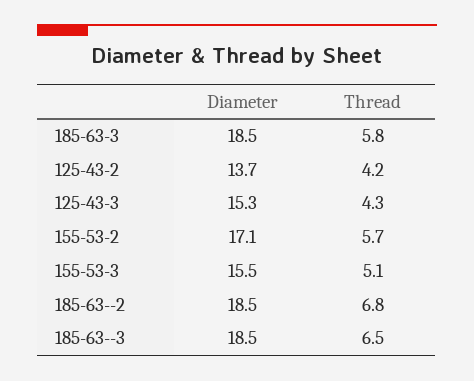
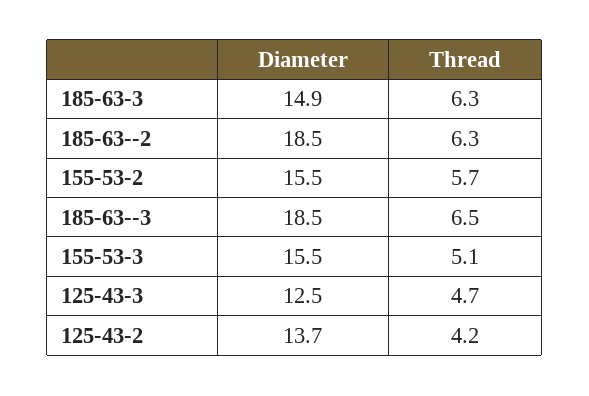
  {
    "Diameter": {
-     "185-63-3": 18.5,
+     "185-63-3": 14.9,
      "125-43-2": 13.7,
-     "125-43-3": 15.3,
+     "125-43-3": 12.5,
-     "155-53-2": 17.1,
+     "155-53-2": 15.5,
      "155-53-3": 15.5,
      "185-63--2": 18.5,
      "185-63--3": 18.5
    },
    "Thread": {
-     "185-63-3": 5.8,
+     "185-63-3": 6.3,
      "125-43-2": 4.2,
-     "125-43-3": 4.3,
+     "125-43-3": 4.7,
      "155-53-2": 5.7,
      "155-53-3": 5.1,
-     "185-63--2": 6.8,
+     "185-63--2": 6.3,
      "185-63--3": 6.5
    }
  }

